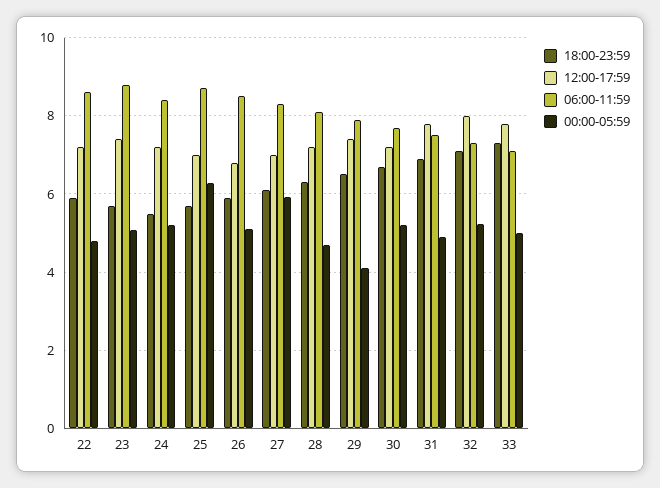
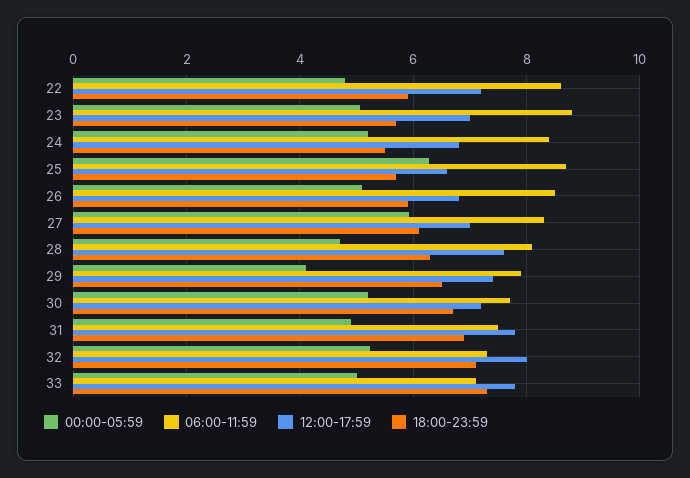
  {
    "18:00-23:59": {
      "22": 6,
      "23": 5.8,
      "24": 5.6,
      "25": 5.8,
      "26": 6,
      "27": 6.2,
      "28": 6.4,
      "29": 6.6,
      "30": 6.8,
      "31": 7,
      "32": 7.2,
      "33": 7.4
    },
    "12:00-17:59": {
      "22": 7.2,
-     "23": 7.4,
+     "23": 7,
-     "24": 7.2,
+     "24": 6.8,
-     "25": 7,
+     "25": 6.6,
      "26": 6.8,
      "27": 7,
-     "28": 7.2,
+     "28": 7.6,
      "29": 7.4,
      "30": 7.2,
      "31": 7.8,
      "32": 8,
      "33": 7.8
    },
    "06:00-11:59": {
      "22": 8.6,
      "23": 8.8,
      "24": 8.4,
      "25": 8.8,
      "26": 8.6,
      "27": 8.4,
      "28": 8.2,
      "29": 8,
      "30": 7.8,
      "31": 7.6,
      "32": 7.4,
      "33": 7.2
    },
    "00:00-05:59": {
      "22": 4.8,
      "23": 5,
      "24": 5.2,
      "25": 6.2,
      "26": 5.2,
      "27": 6,
      "28": 4.8,
      "29": 4.2,
      "30": 5.2,
      "31": 5,
      "32": 5.2,
      "33": 5
    }
  }

